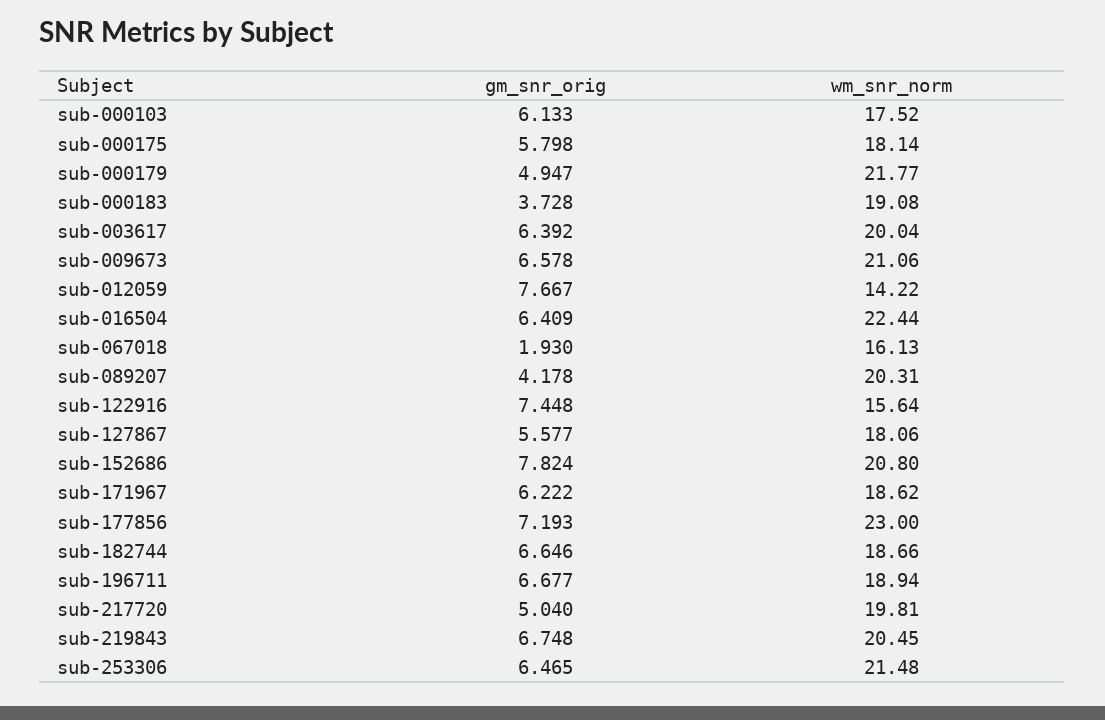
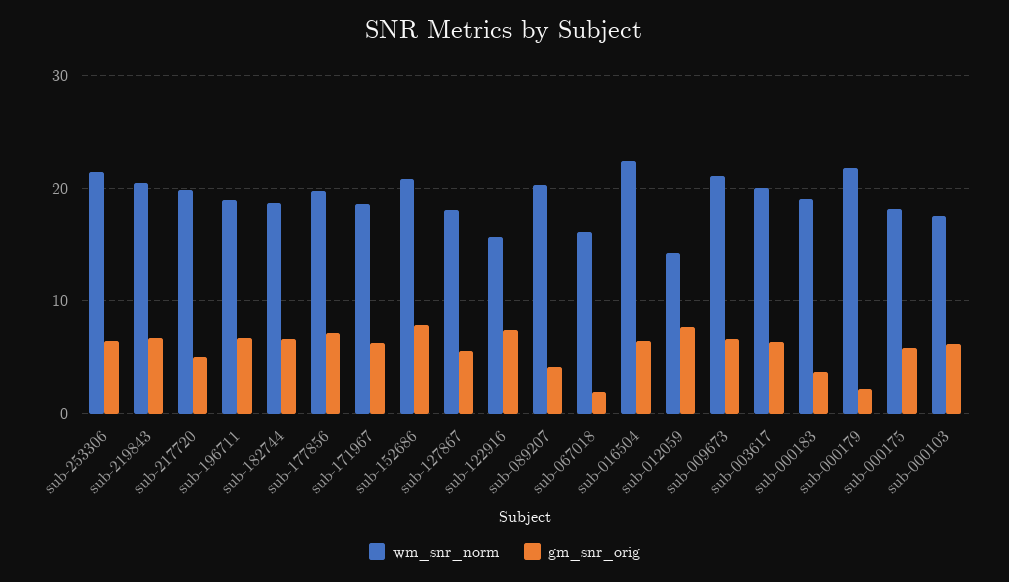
  {
    "gm_snr_orig": {
      "sub-000103": 6.133,
      "sub-000175": 5.798,
-     "sub-000179": 4.947,
+     "sub-000179": 2,
      "sub-000183": 3.728,
      "sub-003617": 6.392,
      "sub-009673": 6.578,
      "sub-012059": 7.667,
      "sub-016504": 6.409,
      "sub-067018": 1.93,
      "sub-089207": 4.178,
      "sub-122916": 7.448,
      "sub-127867": 5.577,
      "sub-152686": 7.824,
      "sub-171967": 6.222,
      "sub-177856": 7.193,
      "sub-182744": 6.646,
      "sub-196711": 6.677,
      "sub-217720": 5.04,
      "sub-219843": 6.748,
      "sub-253306": 6.465
    },
    "wm_snr_norm": {
      "sub-000103": 17.52,
      "sub-000175": 18.14,
      "sub-000179": 21.77,
      "sub-000183": 19.08,
      "sub-003617": 20.04,
      "sub-009673": 21.06,
      "sub-012059": 14.22,
      "sub-016504": 22.44,
      "sub-067018": 16.13,
      "sub-089207": 20.31,
      "sub-122916": 15.64,
      "sub-127867": 18.06,
      "sub-152686": 20.8,
      "sub-171967": 18.62,
-     "sub-177856": 23,
+     "sub-177856": 20,
      "sub-182744": 18.66,
      "sub-196711": 18.94,
      "sub-217720": 19.81,
      "sub-219843": 20.45,
      "sub-253306": 21.48
    }
  }

